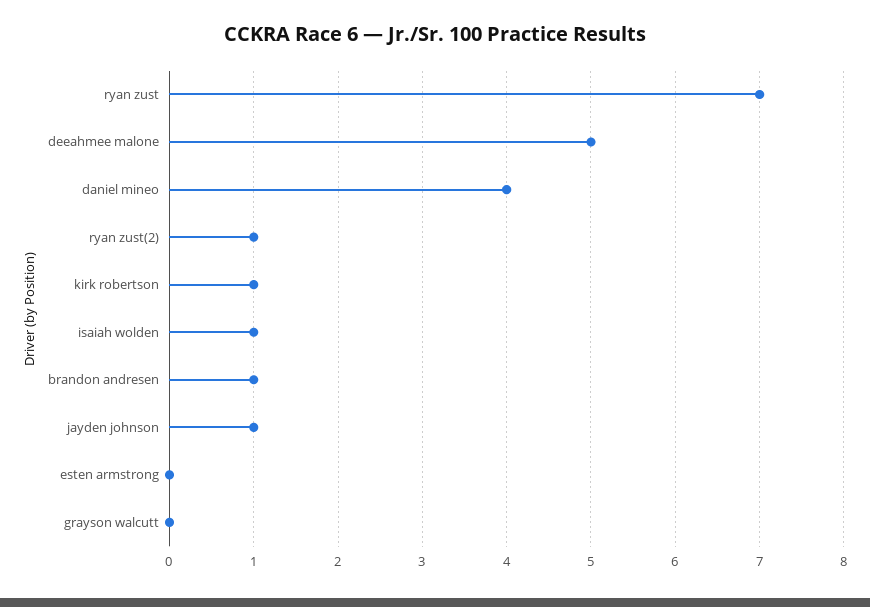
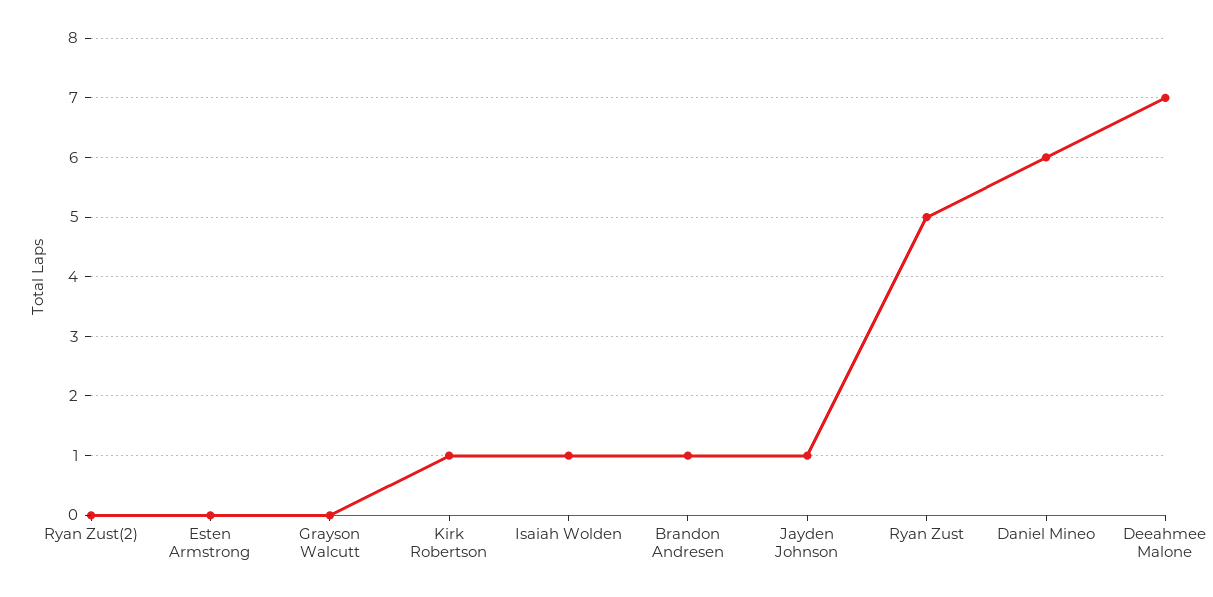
  {
-   "ryan zust": 7,
+   "ryan zust": 5,
-   "deeahmee malone": 5,
+   "deeahmee malone": 7,
-   "daniel mineo": 4,
+   "daniel mineo": 6,
-   "ryan zust(2)": 1,
+   "ryan zust(2)": 0,
    "kirk robertson": 1,
    "isaiah wolden": 1,
    "brandon andresen": 1,
    "jayden johnson": 1,
    "esten armstrong": 0,
    "grayson walcutt": 0
  }

